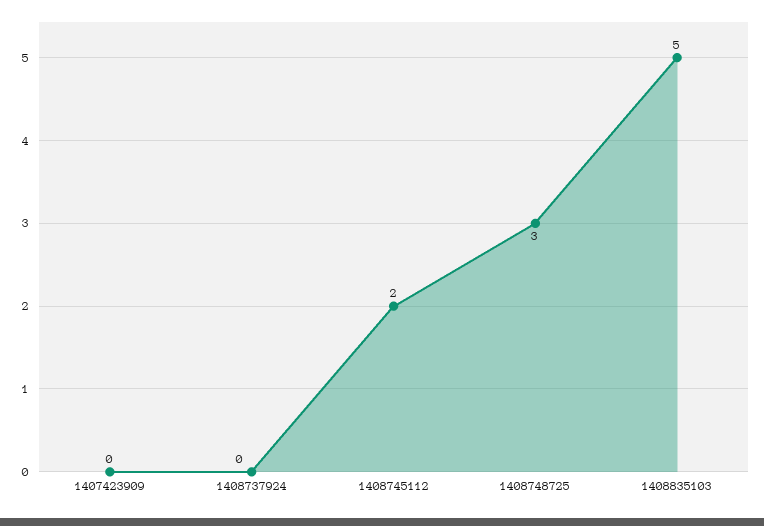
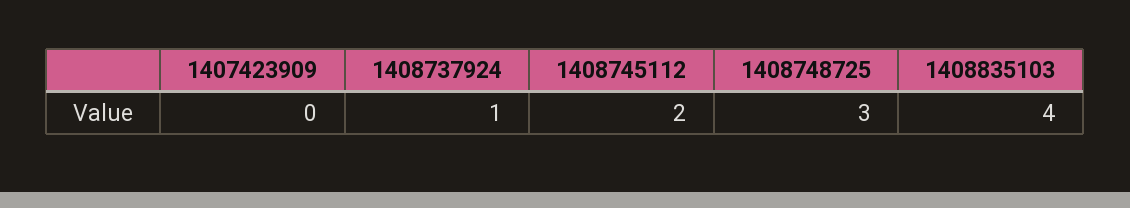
  {
    "1407423909": 0,
-   "1408737924": 0,
+   "1408737924": 1,
    "1408745112": 2,
    "1408748725": 3,
-   "1408835103": 5
+   "1408835103": 4
  }

